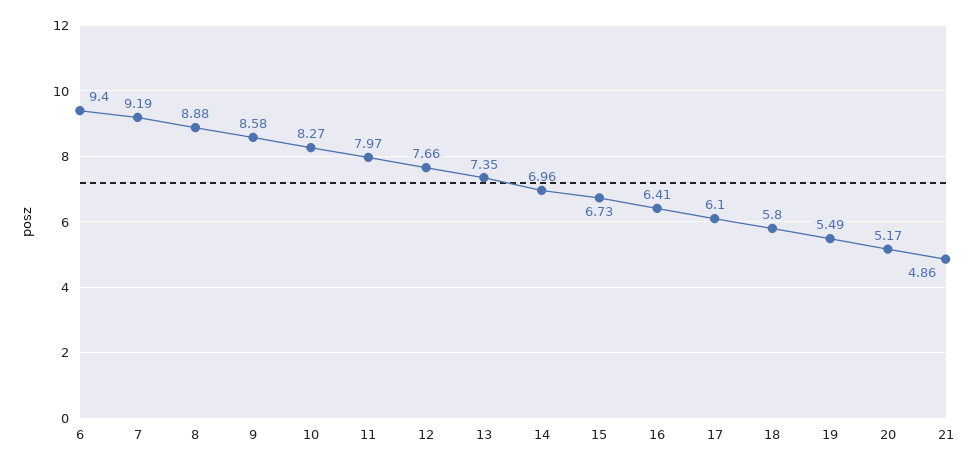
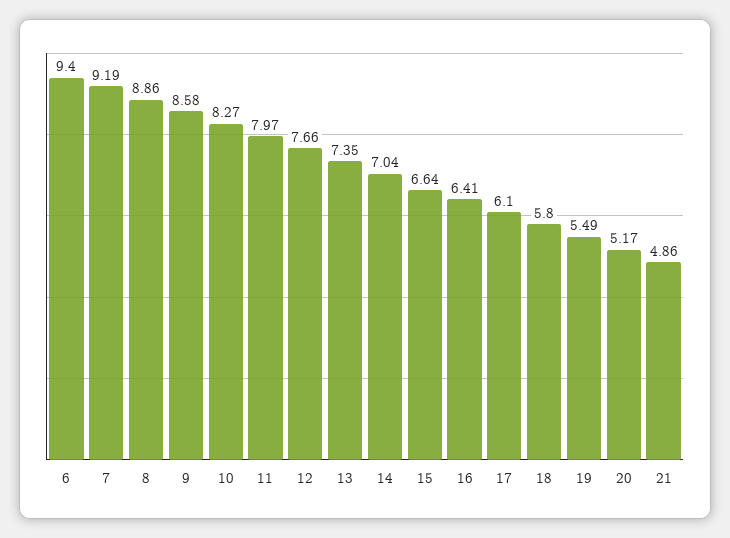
  {
    "6": 9.4,
    "7": 9.19,
-   "8": 8.88,
+   "8": 8.86,
    "9": 8.58,
    "10": 8.27,
    "11": 7.97,
    "12": 7.66,
    "13": 7.35,
-   "14": 6.96,
+   "14": 7.04,
-   "15": 6.73,
+   "15": 6.64,
    "16": 6.41,
    "17": 6.1,
    "18": 5.8,
    "19": 5.49,
    "20": 5.17,
    "21": 4.86
  }

